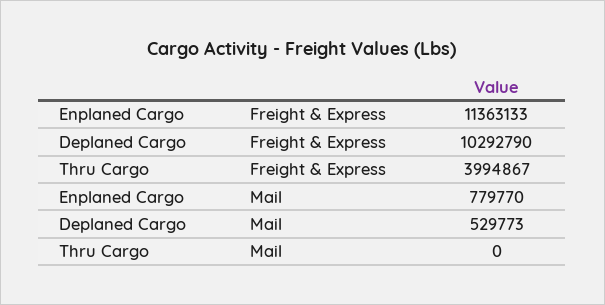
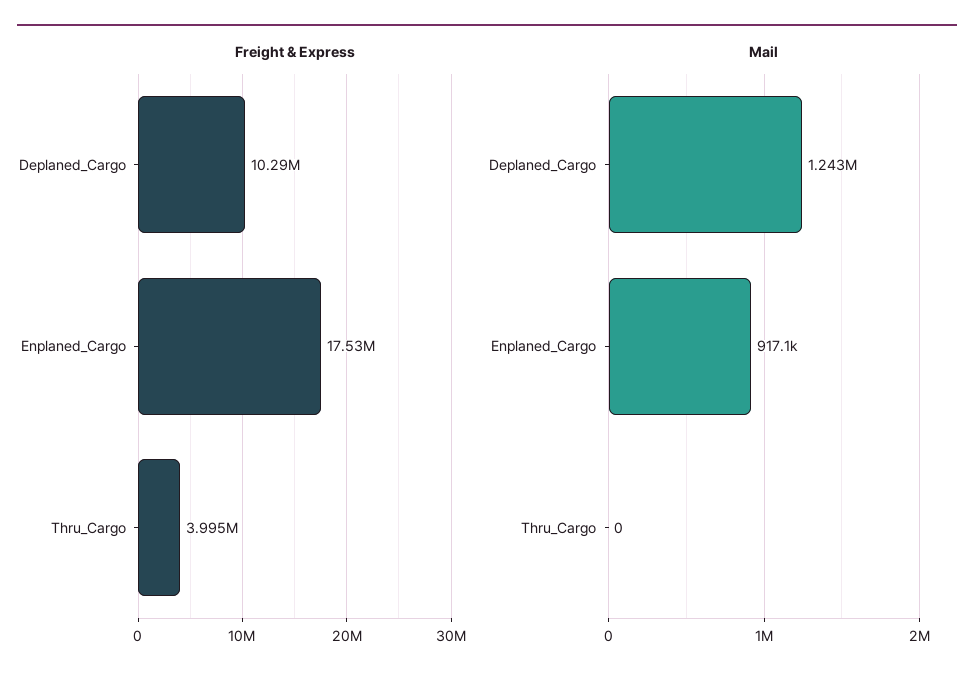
  {
    "Freight & Express": {
-     "Enplaned Cargo": 11363133,
+     "Enplaned Cargo": 17530000,
      "Deplaned Cargo": 10292790,
      "Thru Cargo": 3994867
    },
    "Mail": {
-     "Enplaned Cargo": 779770,
+     "Enplaned Cargo": 917100,
-     "Deplaned Cargo": 529773,
+     "Deplaned Cargo": 1243000,
      "Thru Cargo": 0
    }
  }

